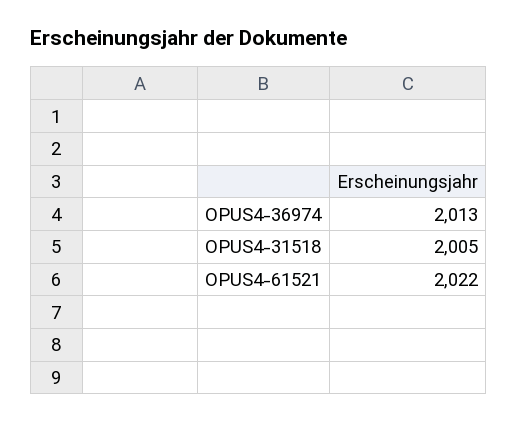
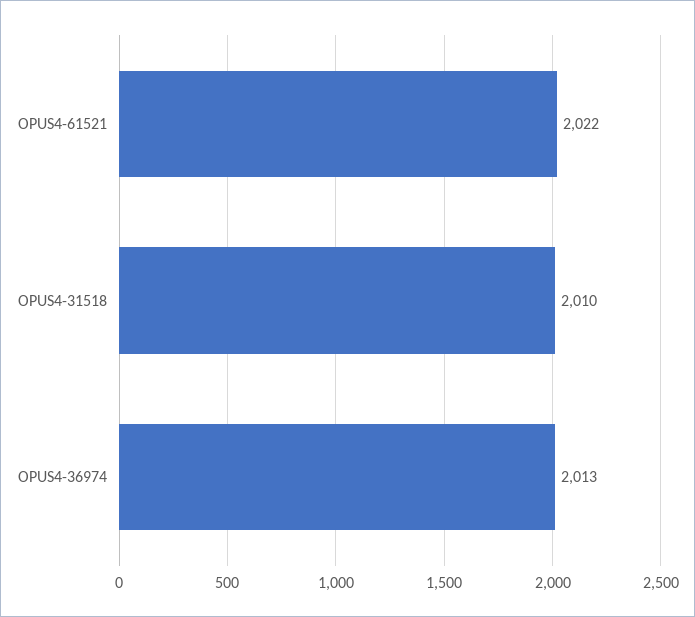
  {
    "OPUS4-36974": 2013,
-   "OPUS4-31518": 2005,
+   "OPUS4-31518": 2010,
    "OPUS4-61521": 2022
  }

